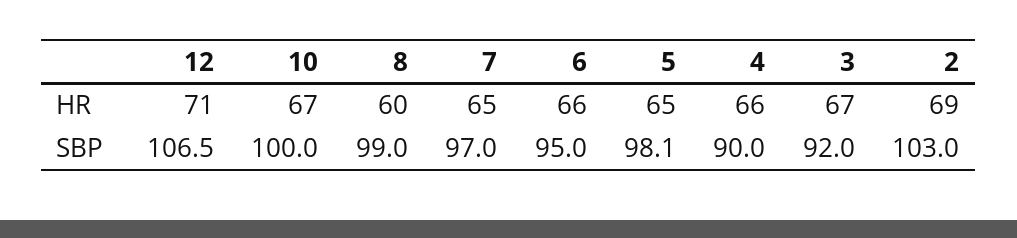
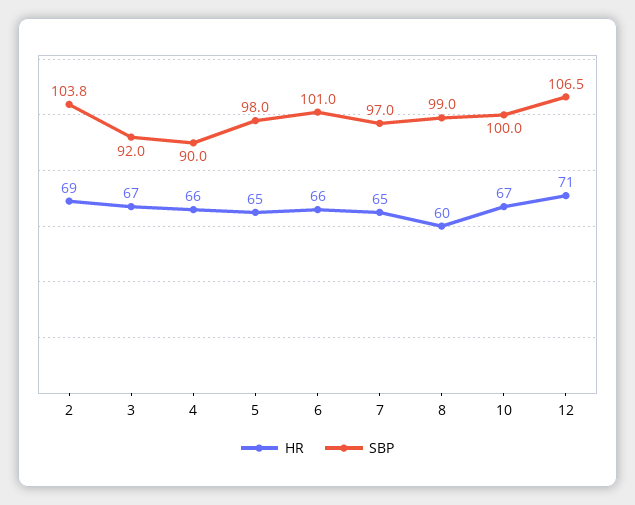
  {
    "HR": {
      "12": 71,
      "10": 67,
      "8": 60,
      "7": 65,
      "6": 66,
      "5": 65,
      "4": 66,
      "3": 67,
      "2": 69
    },
    "SBP": {
      "12": 106.5,
      "10": 100,
      "8": 99,
      "7": 97,
-     "6": 95,
+     "6": 101,
-     "5": 98.1,
+     "5": 98,
      "4": 90,
      "3": 92,
-     "2": 103
+     "2": 103.8
    }
  }

